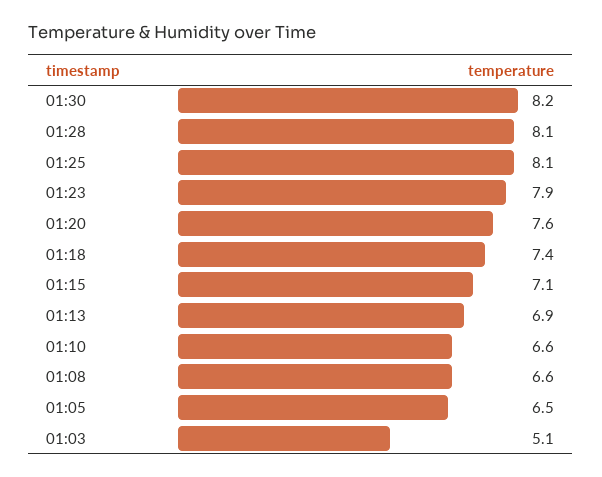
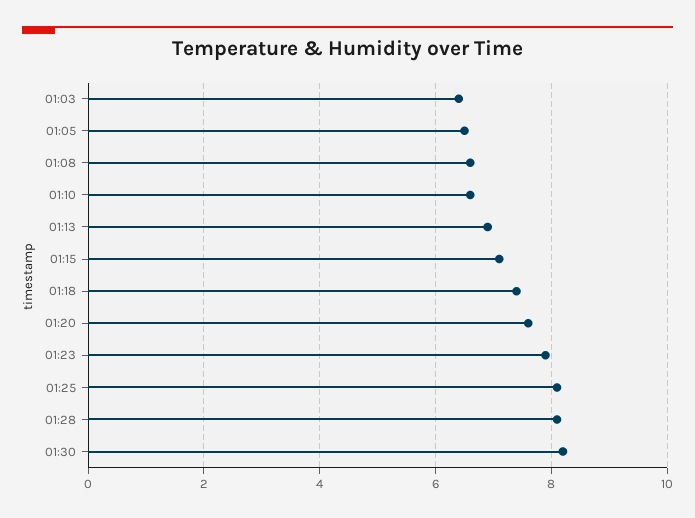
  {
    "01:30": 8.2,
    "01:28": 8.1,
    "01:25": 8.1,
    "01:23": 7.9,
    "01:20": 7.6,
    "01:18": 7.4,
    "01:15": 7.1,
    "01:13": 6.9,
    "01:10": 6.6,
    "01:08": 6.6,
    "01:05": 6.5,
-   "01:03": 5.1
+   "01:03": 6.5
  }

